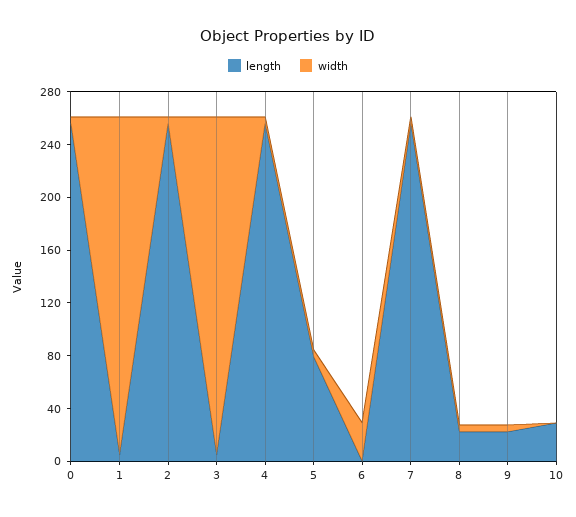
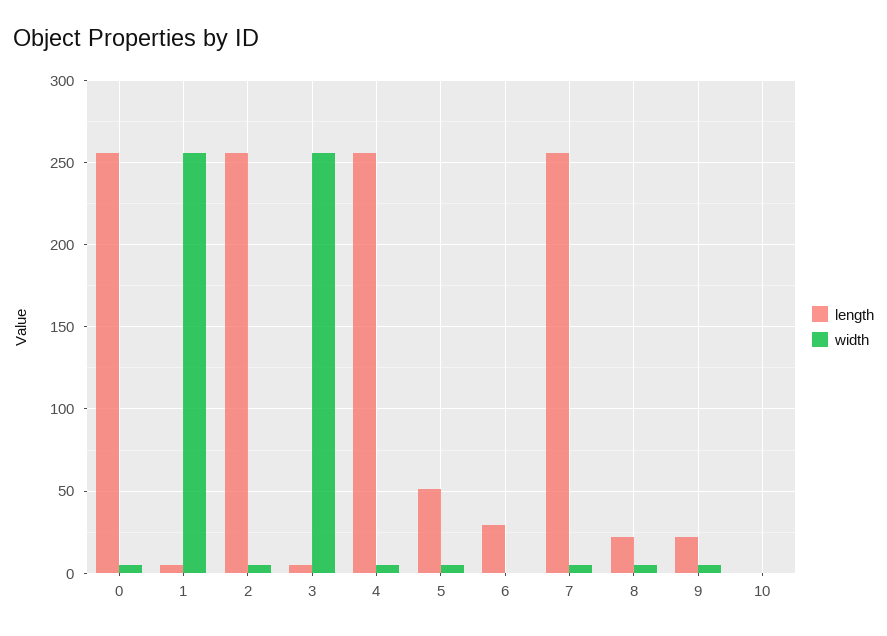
  {
    "length": {
      "0": 255,
      "1": 5,
      "2": 255,
      "3": 5,
      "4": 255,
-     "5": 80,
+     "5": 50,
-     "6": 0,
+     "6": 30,
      "7": 255,
      "8": 20,
      "9": 20,
-     "10": 30
+     "10": 0
    },
    "width": {
      "0": 5,
      "1": 255,
      "2": 5,
      "3": 255,
      "4": 5,
      "5": 5,
-     "6": 30,
+     "6": 0,
      "7": 5,
      "8": 5,
      "9": 5,
      "10": 0
    }
  }

